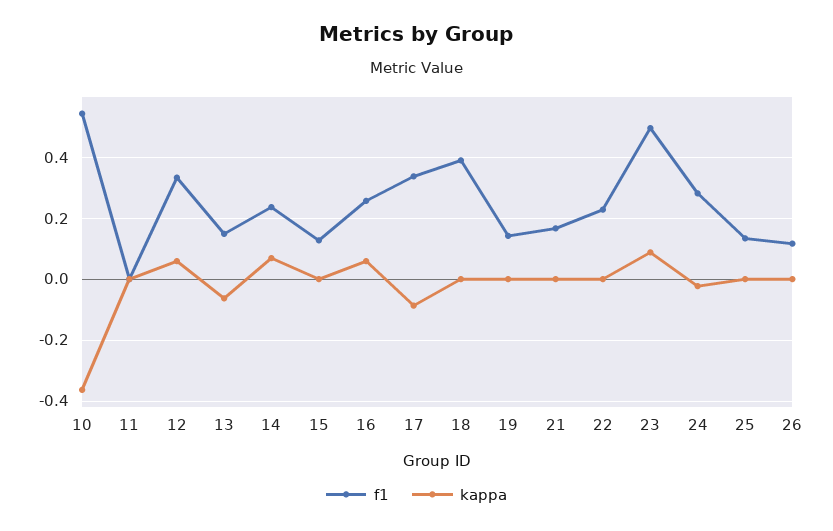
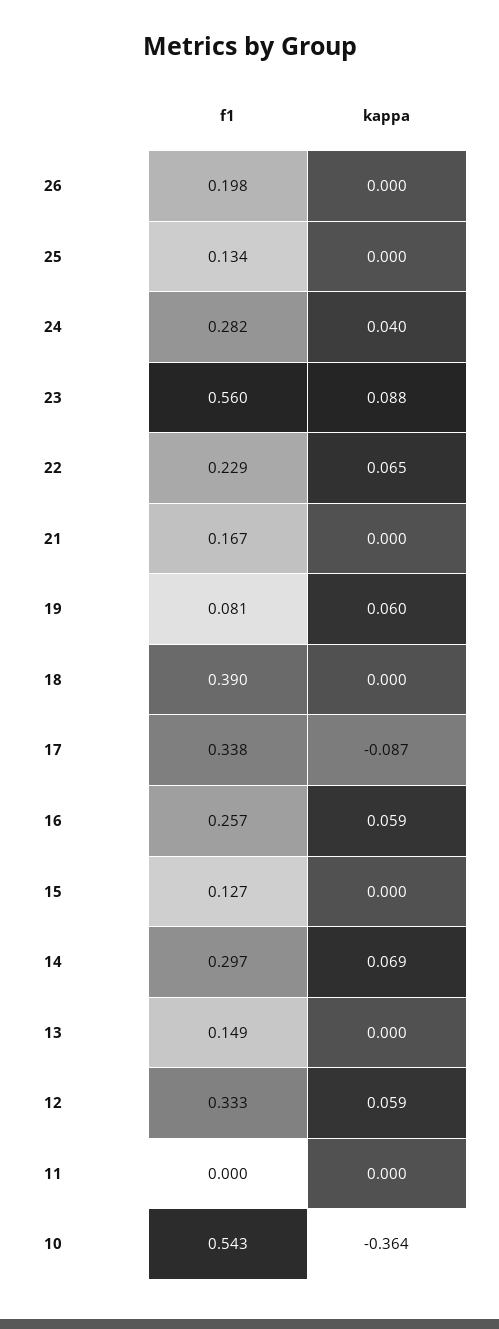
  {
    "f1": {
      "10": 0.543,
      "11": 0,
      "12": 0.333,
      "13": 0.149,
-     "14": 0.24,
+     "14": 0.297,
      "15": 0.127,
      "16": 0.257,
      "17": 0.338,
      "18": 0.39,
-     "19": 0.14,
+     "19": 0.081,
      "21": 0.167,
      "22": 0.229,
-     "23": 0.5,
+     "23": 0.56,
      "24": 0.282,
      "25": 0.134,
-     "26": 0.12
+     "26": 0.198
    },
    "kappa": {
      "10": -0.364,
      "11": 0,
      "12": 0.059,
-     "13": -0.06,
+     "13": 0,
      "14": 0.069,
      "15": 0,
      "16": 0.059,
      "17": -0.087,
      "18": 0,
-     "19": 0,
+     "19": 0.06,
      "21": 0,
-     "22": 0,
+     "22": 0.065,
      "23": 0.088,
-     "24": -0.02,
+     "24": 0.04,
      "25": 0,
      "26": 0
    }
  }

